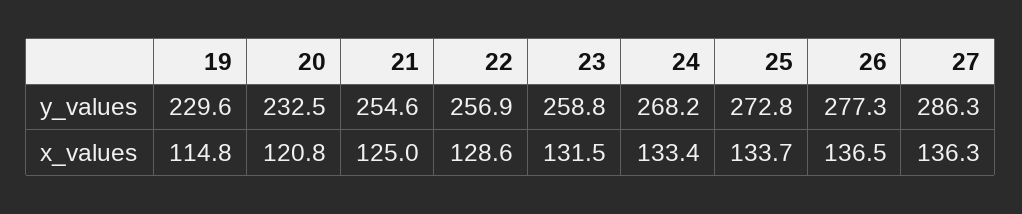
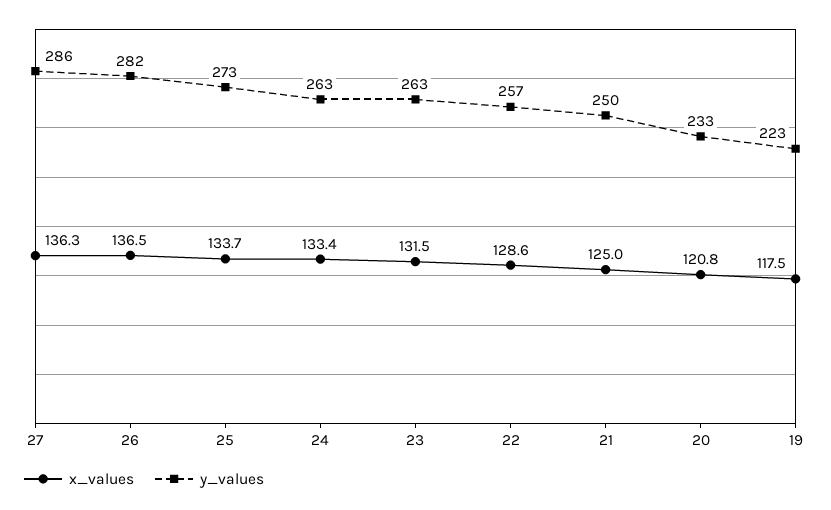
  {
    "y_values": {
-     "19": 229.6,
+     "19": 223,
      "20": 232.5,
-     "21": 254.6,
+     "21": 250,
      "22": 256.9,
-     "23": 258.8,
+     "23": 263,
-     "24": 268.2,
+     "24": 263,
      "25": 272.8,
-     "26": 277.3,
+     "26": 282,
      "27": 286.3
    },
    "x_values": {
-     "19": 114.8,
+     "19": 117.5,
      "20": 120.8,
      "21": 125,
      "22": 128.6,
      "23": 131.5,
      "24": 133.4,
      "25": 133.7,
      "26": 136.5,
      "27": 136.3
    }
  }

